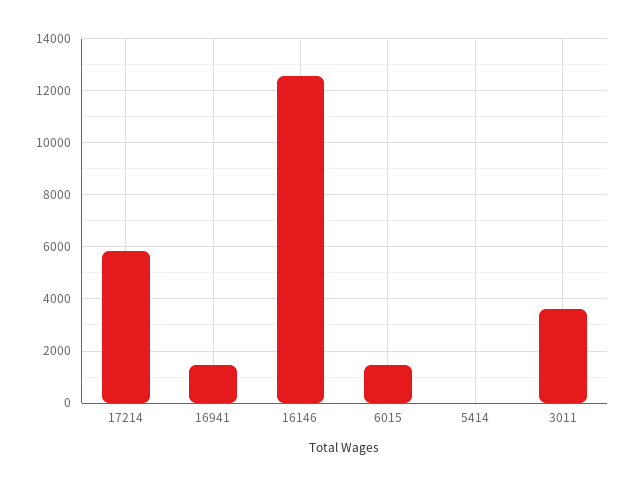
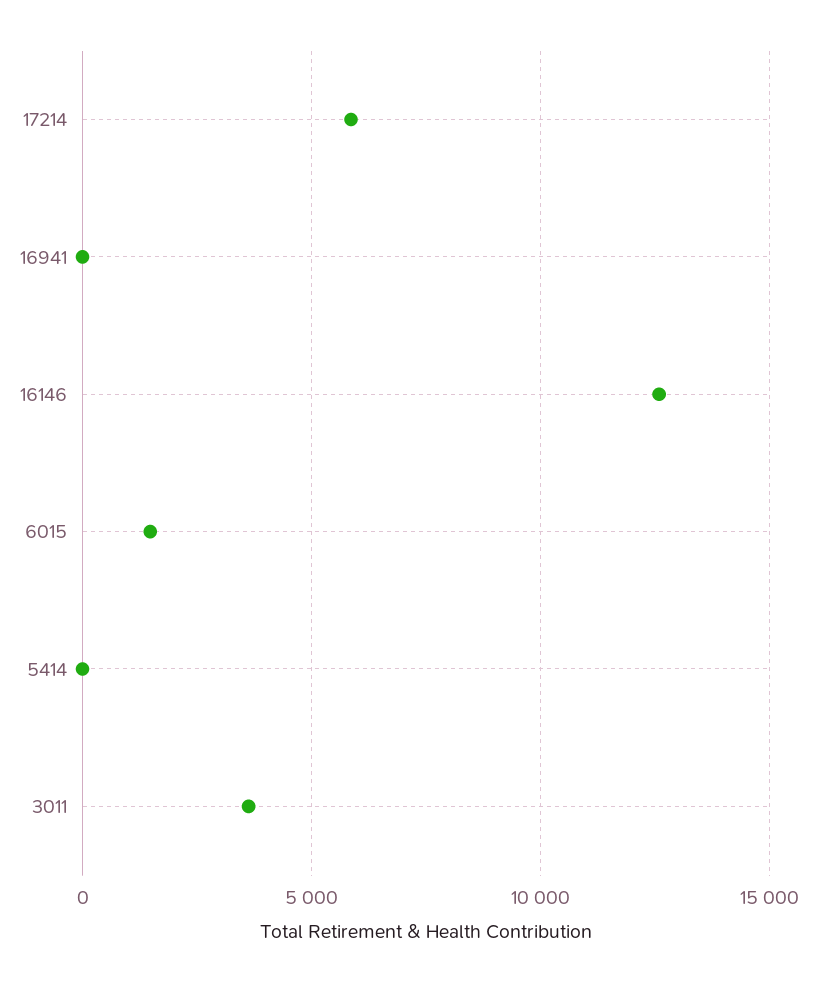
  {
    "17214": 5750,
-   "16941": 1500,
+   "16941": 0,
    "16146": 12500,
    "6015": 1500,
    "5414": 0,
    "3011": 3500
  }

